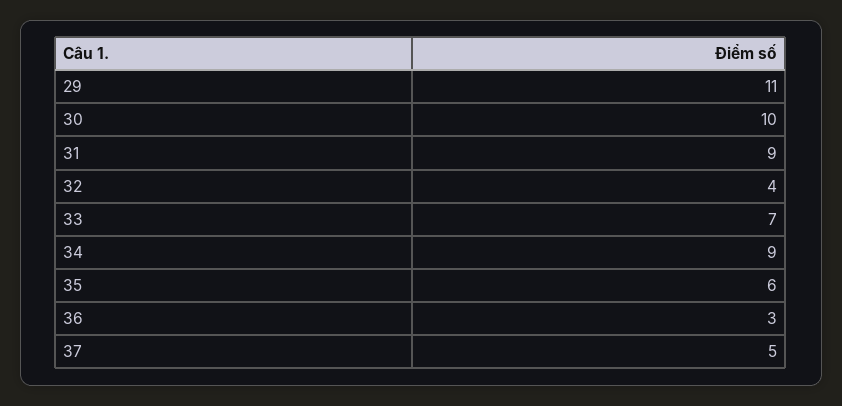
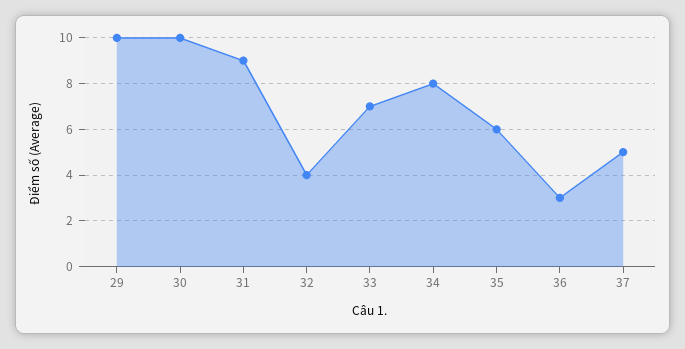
  {
-   "29": 11,
+   "29": 10,
    "30": 10,
    "31": 9,
    "32": 4,
    "33": 7,
-   "34": 9,
+   "34": 8,
    "35": 6,
    "36": 3,
    "37": 5
  }

